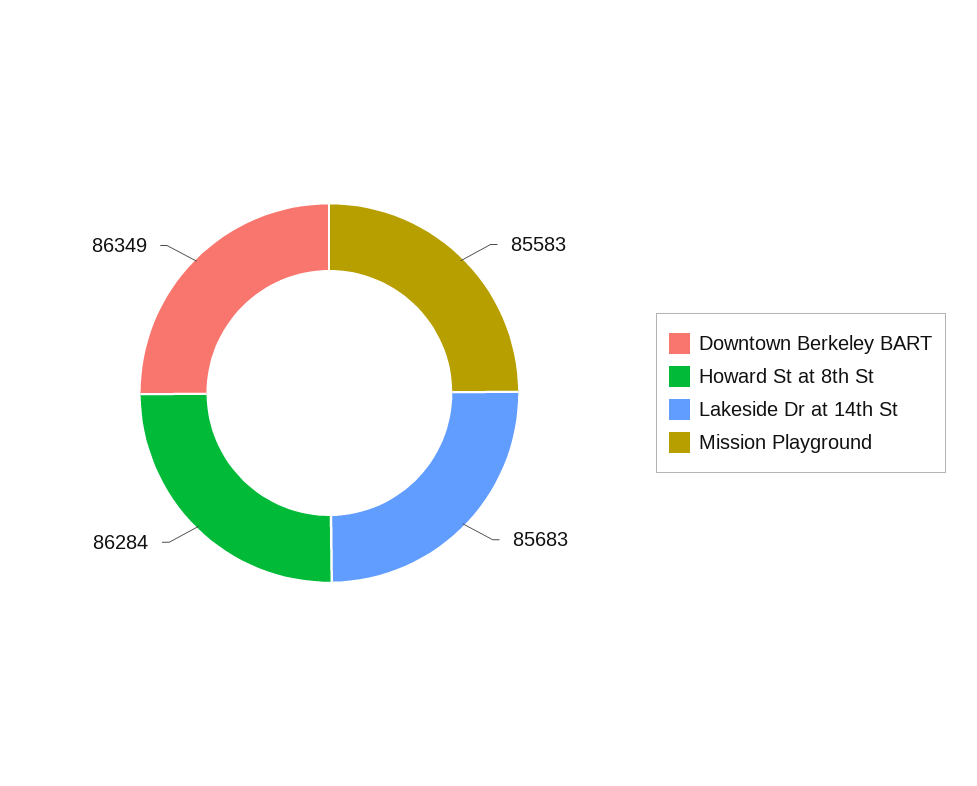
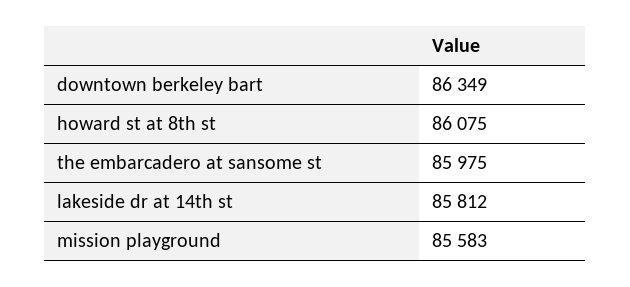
  {
    "Downtown Berkeley BART": 86349,
-   "Howard St at 8th St": 86284,
+   "Howard St at 8th St": 86075,
-   "Lakeside Dr at 14th St": 85683,
+   "Lakeside Dr at 14th St": 85812,
-   "Mission Playground": 85583
+   "Mission Playground": 85583,
+   "the embarcadero at sansome st": 85975
  }

